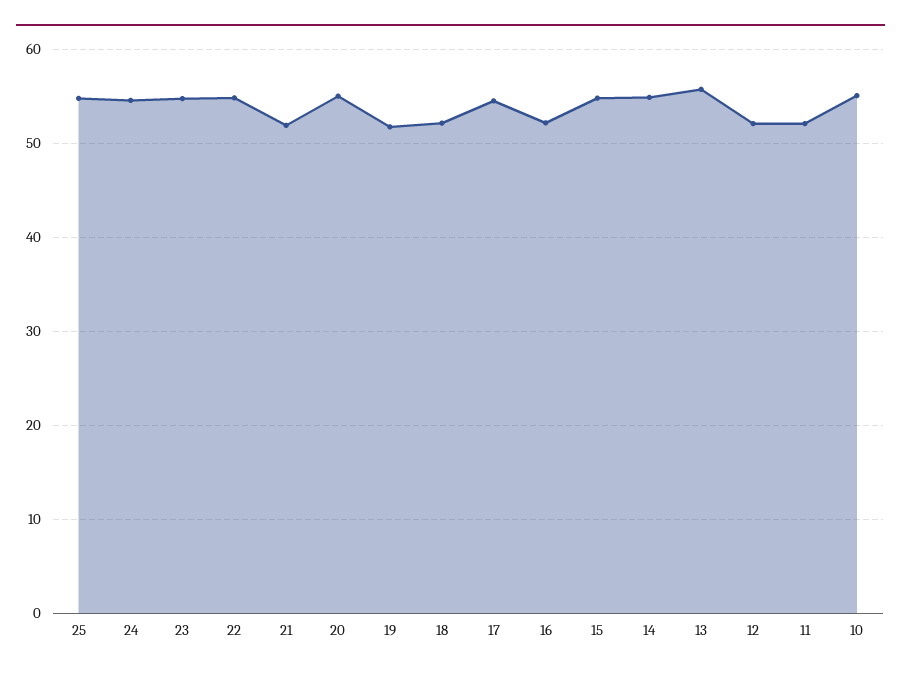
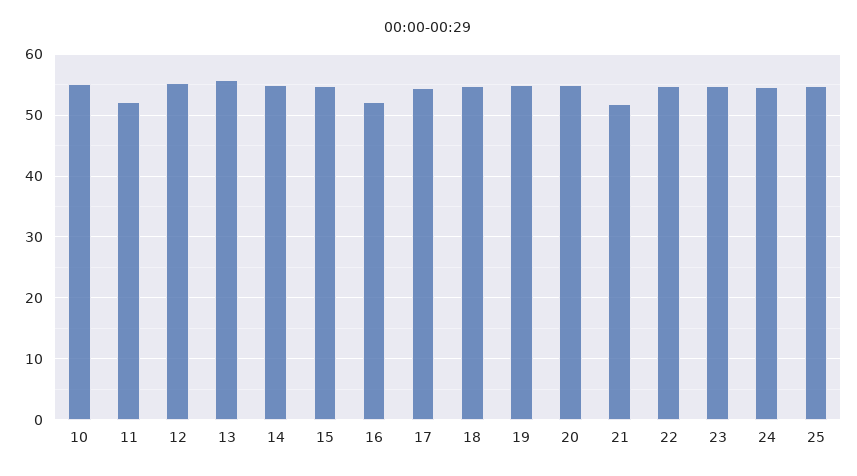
  {
    "25": 55,
    "24": 55,
    "23": 55,
    "22": 55,
    "21": 52,
    "20": 55,
-   "19": 52,
+   "19": 55,
-   "18": 52,
+   "18": 55,
    "17": 55,
    "16": 52,
    "15": 55,
    "14": 55,
    "13": 56,
-   "12": 52,
+   "12": 55,
    "11": 52,
    "10": 55
  }

